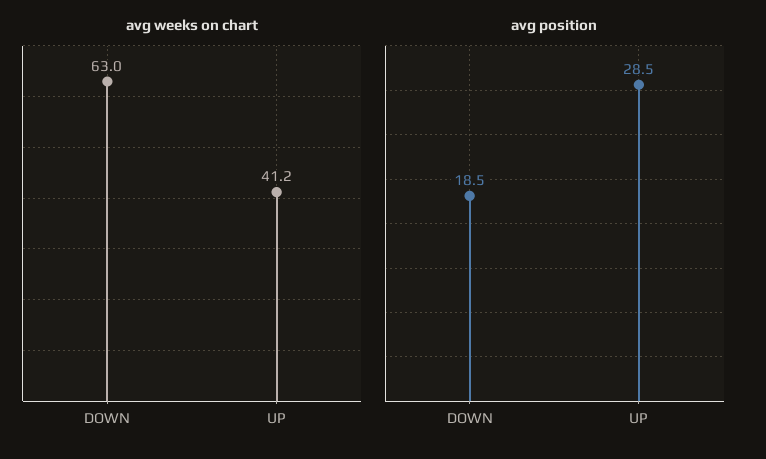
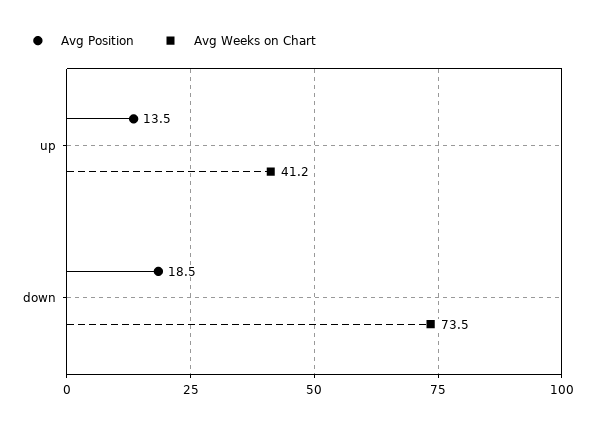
  {
    "avg weeks on chart": {
-     "DOWN": 63,
+     "DOWN": 73.5,
      "UP": 41.2
    },
    "avg position": {
      "DOWN": 18.5,
-     "UP": 28.5
+     "UP": 13.5
    }
  }

